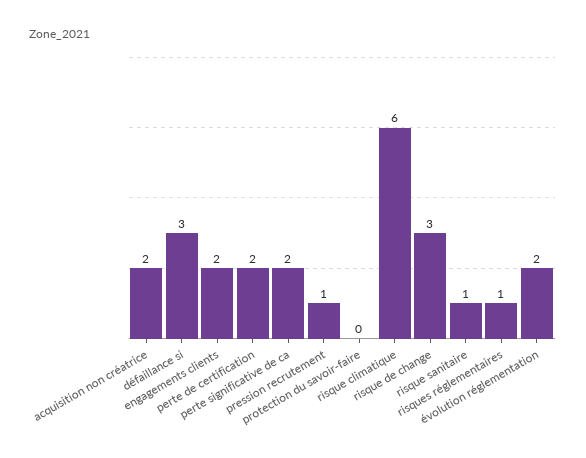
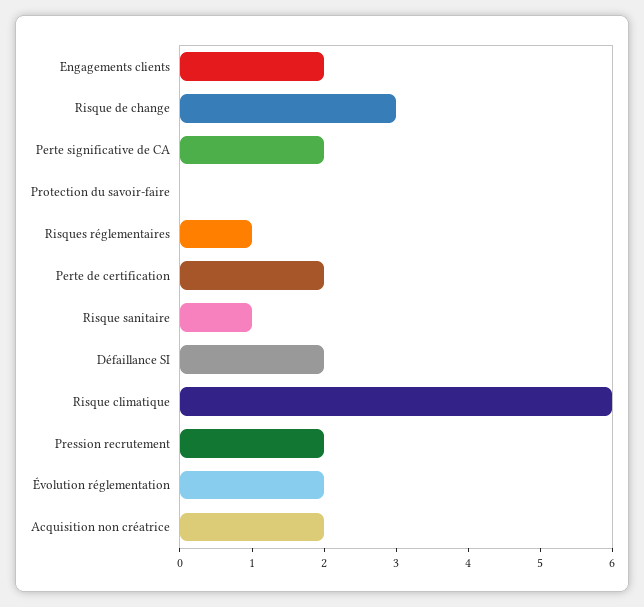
  {
    "acquisition non créatrice": 2,
-   "défaillance si": 3,
+   "défaillance si": 2,
    "engagements clients": 2,
    "perte de certification": 2,
    "perte significative de ca": 2,
-   "pression recrutement": 1,
+   "pression recrutement": 2,
    "protection du savoir-faire": 0,
    "risque climatique": 6,
    "risque de change": 3,
    "risque sanitaire": 1,
    "risques réglementaires": 1,
    "évolution réglementation": 2
  }

